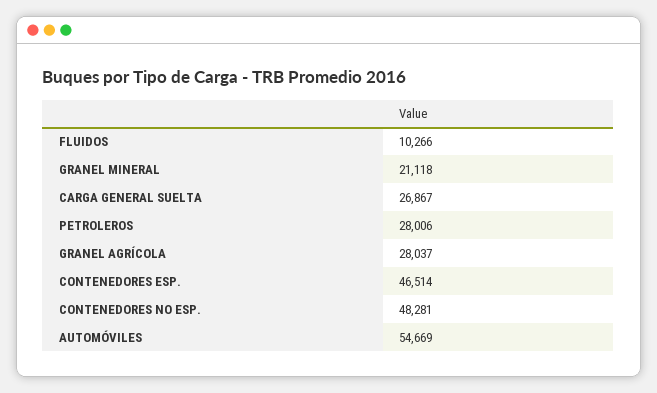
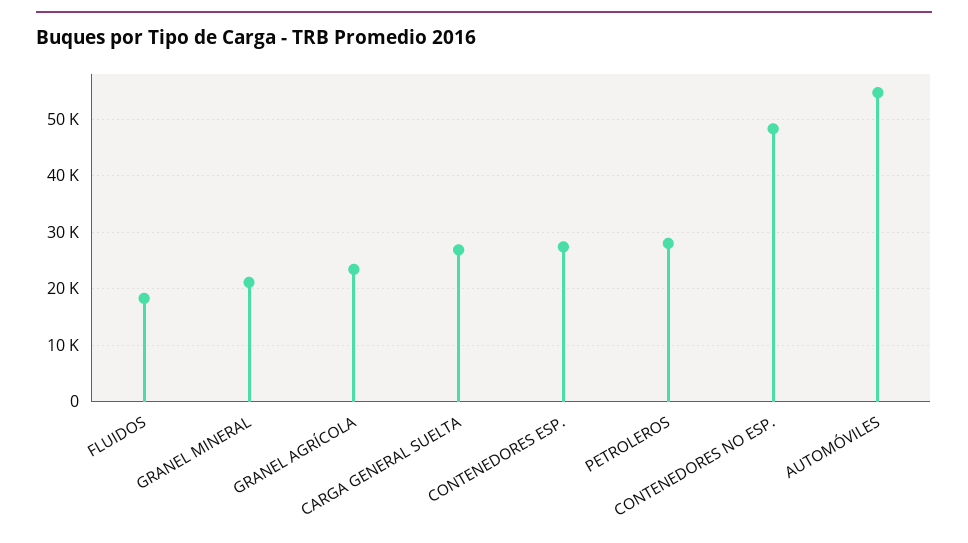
  {
-   "FLUIDOS": 10266,
+   "FLUIDOS": 18000,
    "GRANEL MINERAL": 21118,
    "CARGA GENERAL SUELTA": 26867,
    "PETROLEROS": 28006,
-   "GRANEL AGRÍCOLA": 28037,
+   "GRANEL AGRÍCOLA": 24000,
-   "CONTENEDORES ESP.": 46514,
+   "CONTENEDORES ESP.": 28000,
    "CONTENEDORES NO ESP.": 48281,
    "AUTOMÓVILES": 54669
  }

